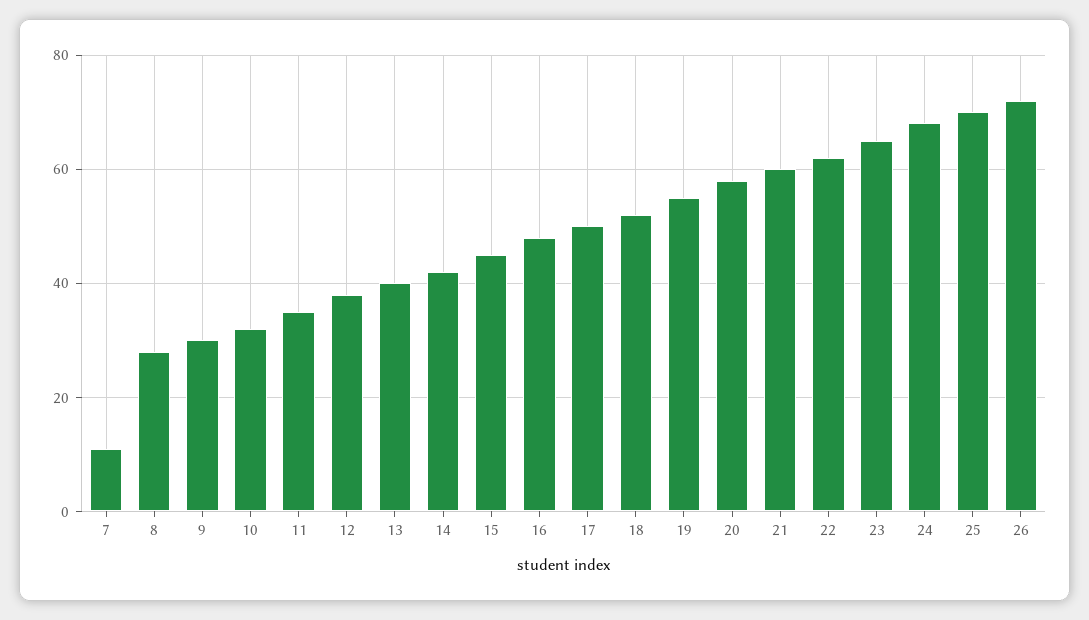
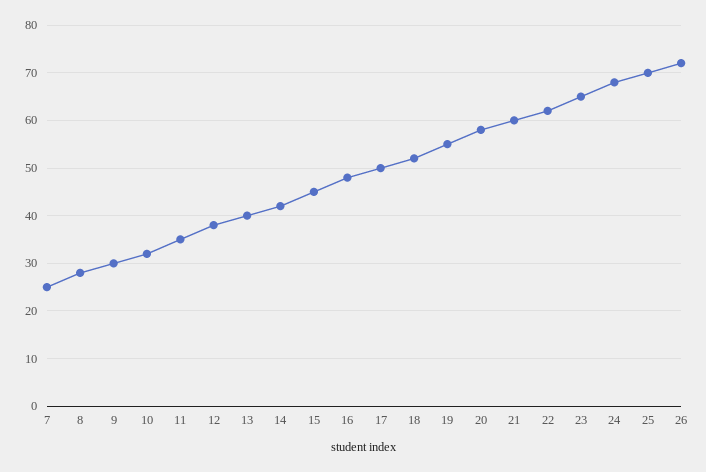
  {
-   "7": 10,
+   "7": 25,
    "8": 30,
    "9": 30,
    "10": 30,
    "11": 35,
    "12": 40,
    "13": 40,
    "14": 40,
    "15": 45,
    "16": 50,
    "17": 50,
    "18": 50,
    "19": 55,
    "20": 60,
    "21": 60,
    "22": 60,
    "23": 65,
    "24": 70,
    "25": 70,
    "26": 70
  }

